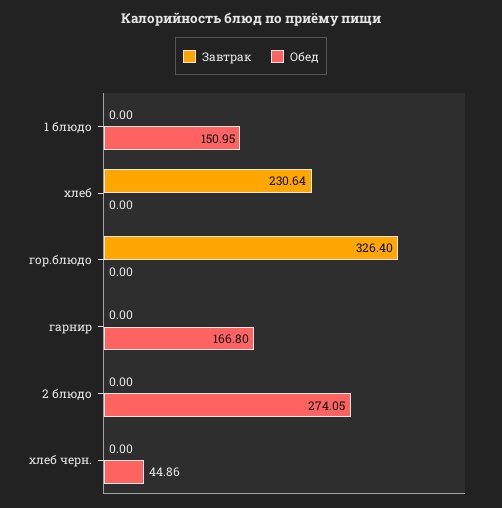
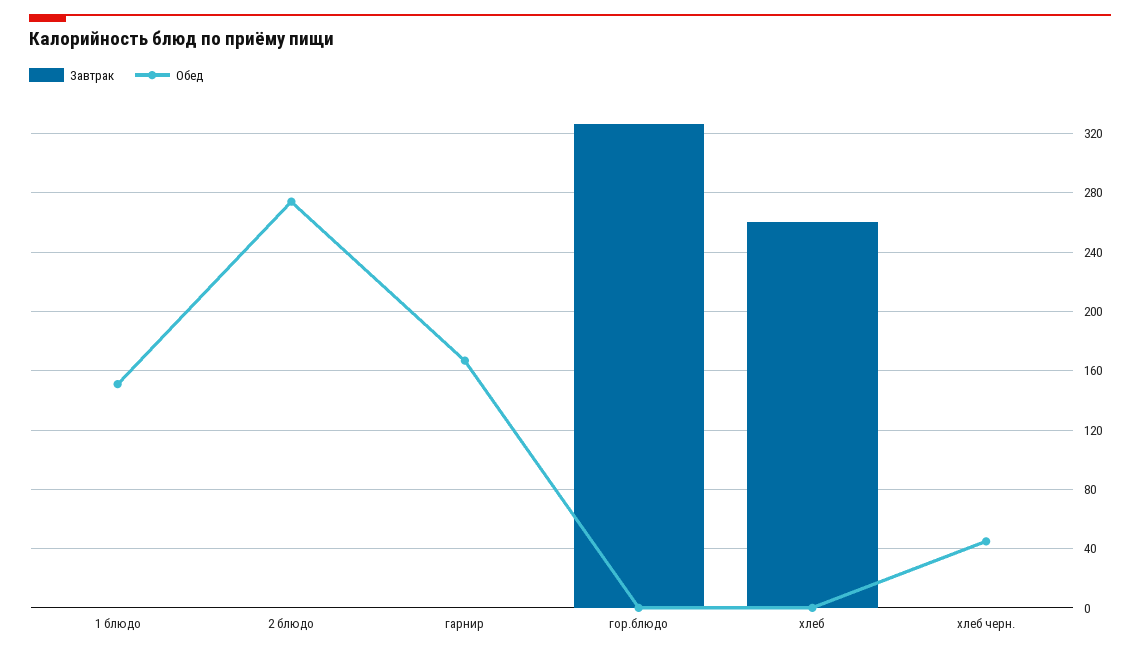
  {
    "Завтрак": {
      "1 блюдо": 0,
-     "хлеб": 230.64,
+     "хлеб": 260,
      "гор.блюдо": 326.4,
      "гарнир": 0,
      "2 блюдо": 0,
      "хлеб черн.": 0
    },
    "Обед": {
      "1 блюдо": 150.95,
      "хлеб": 0,
      "гор.блюдо": 0,
      "гарнир": 166.8,
      "2 блюдо": 274.05,
      "хлеб черн.": 44.86
    }
  }

